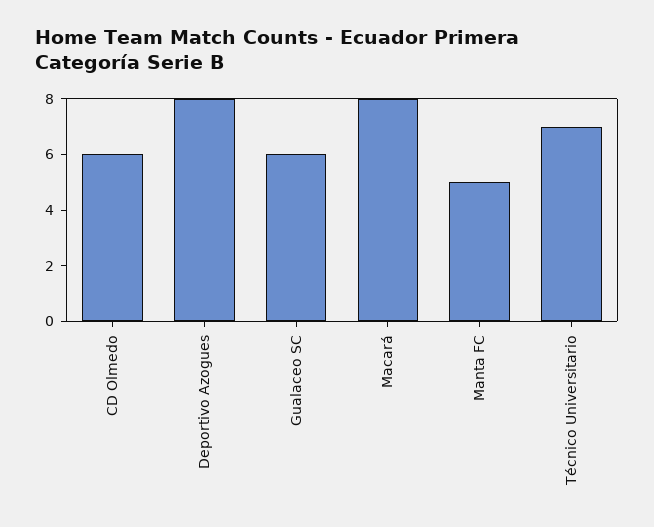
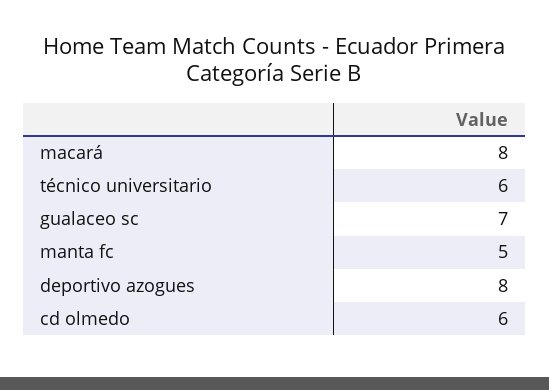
  {
    "CD Olmedo": 6,
    "Deportivo Azogues": 8,
-   "Gualaceo SC": 6,
+   "Gualaceo SC": 7,
    "Macará": 8,
    "Manta FC": 5,
-   "Técnico Universitario": 7
+   "Técnico Universitario": 6
  }

